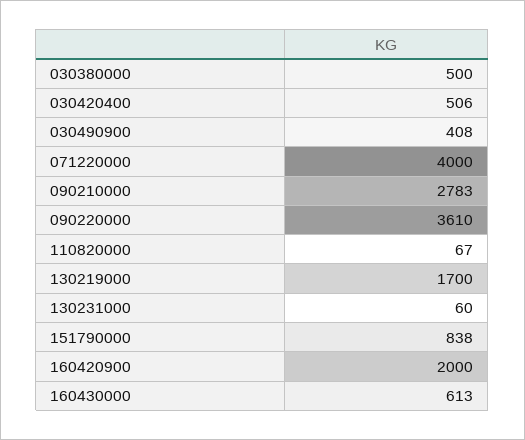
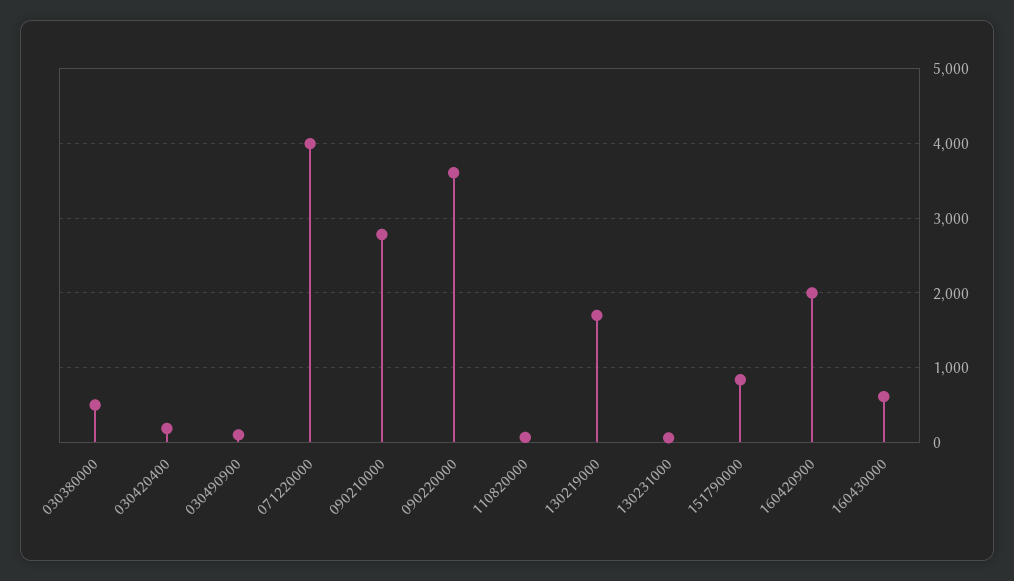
  {
    "030380000": 500,
-   "030420400": 506,
+   "030420400": 200,
-   "030490900": 408,
+   "030490900": 100,
    "071220000": 4000,
    "090210000": 2783,
    "090220000": 3610,
    "110820000": 67,
    "130219000": 1700,
    "130231000": 60,
    "151790000": 838,
    "160420900": 2000,
    "160430000": 613
  }

